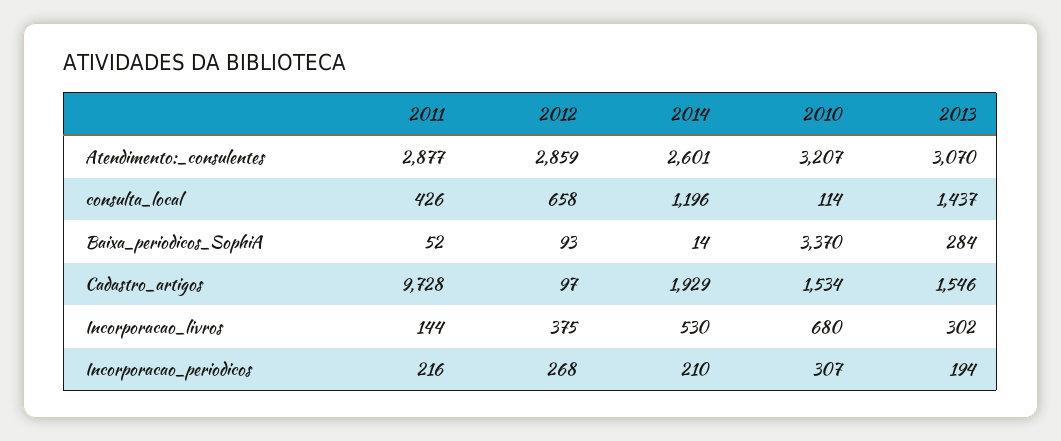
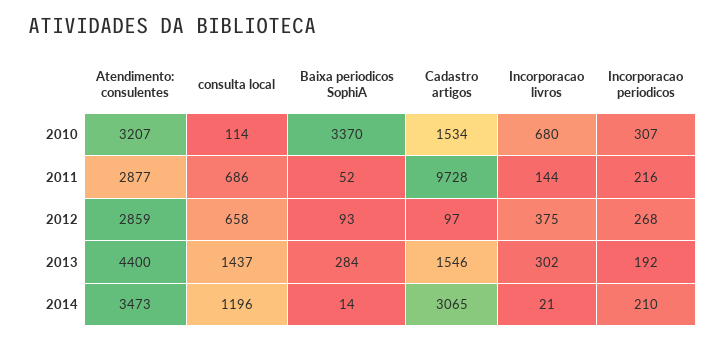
  {
    "2011": {
      "Atendimento:_consulentes": 2877,
-     "consulta_local": 426,
+     "consulta_local": 686,
      "Baixa_periodicos_SophiA": 52,
      "Cadastro_artigos": 9728,
      "Incorporacao_livros": 144,
      "Incorporacao_periodicos": 216
    },
    "2012": {
      "Atendimento:_consulentes": 2859,
      "consulta_local": 658,
      "Baixa_periodicos_SophiA": 93,
      "Cadastro_artigos": 97,
      "Incorporacao_livros": 375,
      "Incorporacao_periodicos": 268
    },
    "2014": {
-     "Atendimento:_consulentes": 2601,
+     "Atendimento:_consulentes": 3473,
      "consulta_local": 1196,
      "Baixa_periodicos_SophiA": 14,
-     "Cadastro_artigos": 1929,
+     "Cadastro_artigos": 3065,
-     "Incorporacao_livros": 530,
+     "Incorporacao_livros": 21,
      "Incorporacao_periodicos": 210
    },
    "2010": {
      "Atendimento:_consulentes": 3207,
      "consulta_local": 114,
      "Baixa_periodicos_SophiA": 3370,
      "Cadastro_artigos": 1534,
      "Incorporacao_livros": 680,
      "Incorporacao_periodicos": 307
    },
    "2013": {
-     "Atendimento:_consulentes": 3070,
+     "Atendimento:_consulentes": 4400,
      "consulta_local": 1437,
      "Baixa_periodicos_SophiA": 284,
      "Cadastro_artigos": 1546,
      "Incorporacao_livros": 302,
-     "Incorporacao_periodicos": 194
+     "Incorporacao_periodicos": 192
    }
  }

